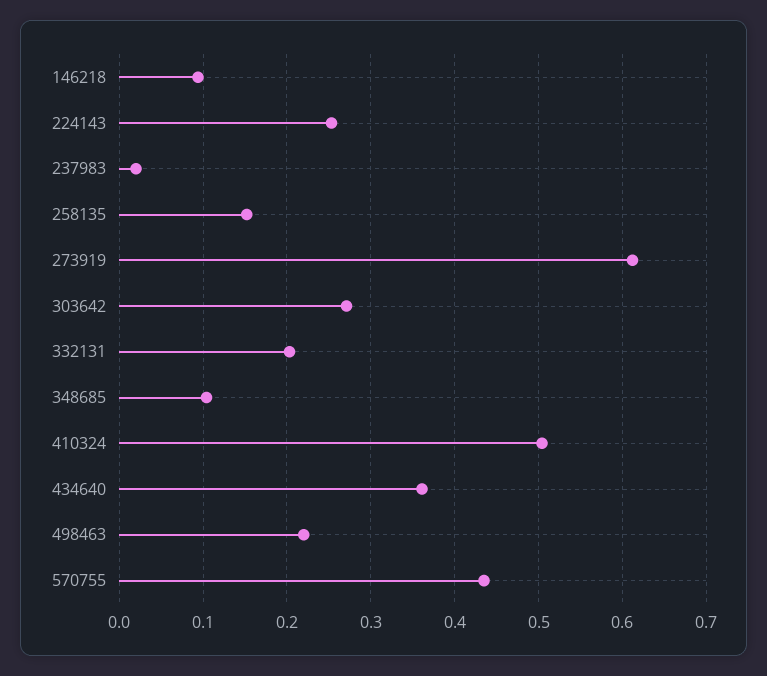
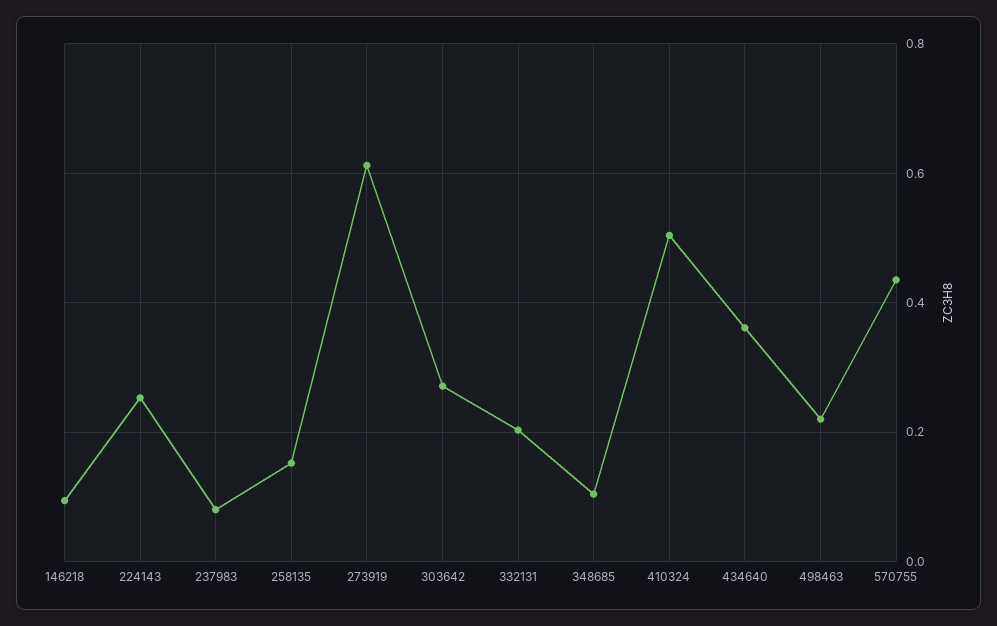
  {
    "146218": 0.09,
    "224143": 0.25,
-   "237983": 0.02,
+   "237983": 0.08,
    "258135": 0.15,
    "273919": 0.61,
    "303642": 0.27,
    "332131": 0.2,
    "348685": 0.1,
    "410324": 0.5,
    "434640": 0.36,
    "498463": 0.22,
    "570755": 0.44
  }

